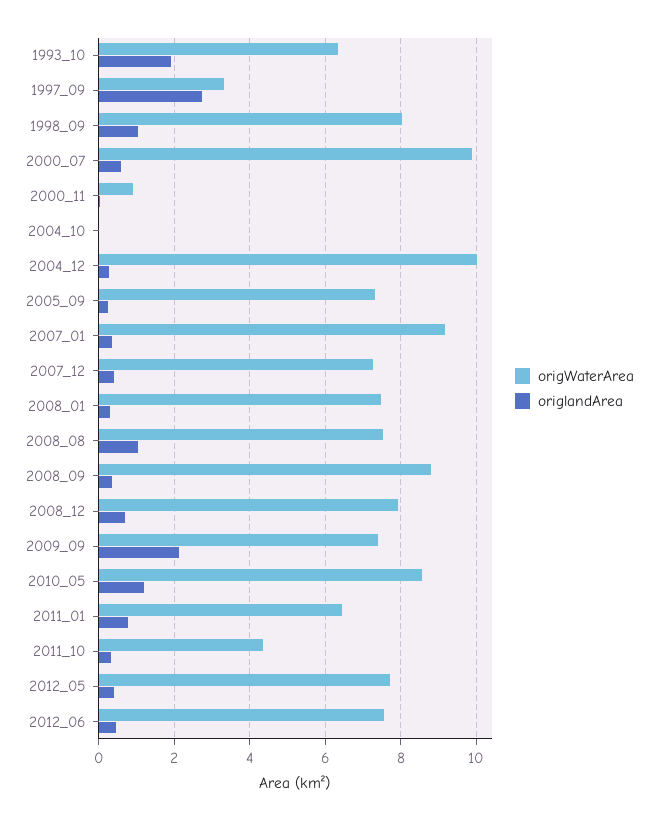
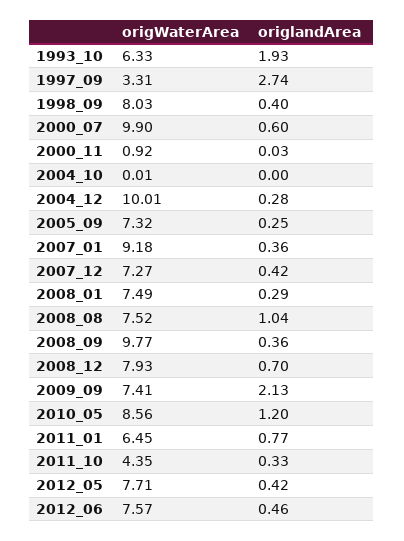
  {
    "origWaterArea": {
      "1993_10": 6.33,
      "1997_09": 3.31,
      "1998_09": 8.03,
      "2000_07": 9.9,
      "2000_11": 0.92,
      "2004_10": 0.01,
      "2004_12": 10.01,
      "2005_09": 7.32,
      "2007_01": 9.18,
      "2007_12": 7.27,
      "2008_01": 7.49,
      "2008_08": 7.52,
-     "2008_09": 8.8,
+     "2008_09": 9.77,
      "2008_12": 7.93,
      "2009_09": 7.41,
      "2010_05": 8.56,
      "2011_01": 6.45,
      "2011_10": 4.35,
      "2012_05": 7.71,
      "2012_06": 7.57
    },
    "origlandArea": {
      "1993_10": 1.93,
      "1997_09": 2.74,
-     "1998_09": 1,
+     "1998_09": 0.4,
      "2000_07": 0.6,
      "2000_11": 0.03,
      "2004_10": 0,
      "2004_12": 0.28,
      "2005_09": 0.25,
      "2007_01": 0.36,
      "2007_12": 0.42,
      "2008_01": 0.29,
      "2008_08": 1.04,
      "2008_09": 0.36,
      "2008_12": 0.7,
      "2009_09": 2.13,
      "2010_05": 1.2,
      "2011_01": 0.77,
      "2011_10": 0.33,
      "2012_05": 0.42,
      "2012_06": 0.46
    }
  }

